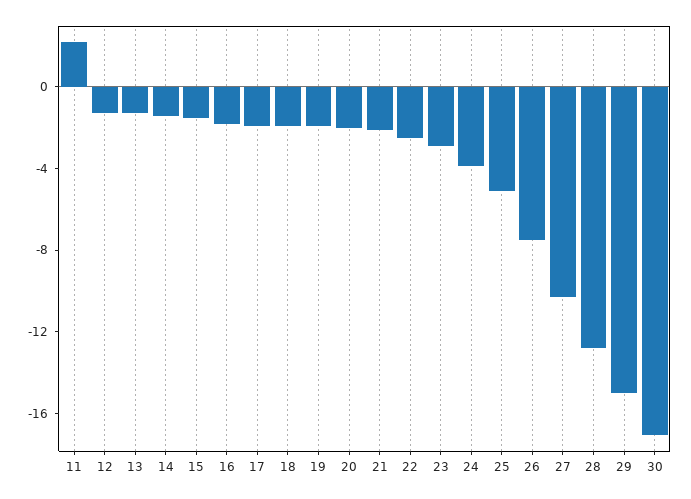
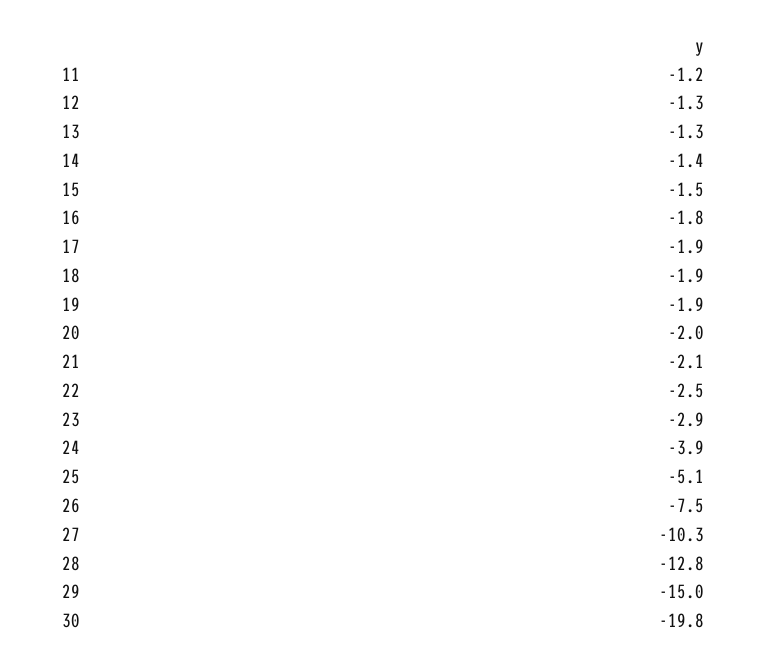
  {
-   "11": 2,
+   "11": -1.2,
    "12": -1.3,
    "13": -1.3,
    "14": -1.4,
    "15": -1.5,
    "16": -1.8,
    "17": -1.9,
    "18": -1.9,
    "19": -1.9,
    "20": -2,
    "21": -2.1,
    "22": -2.5,
    "23": -2.9,
    "24": -3.9,
    "25": -5.1,
    "26": -7.5,
    "27": -10.3,
    "28": -12.8,
    "29": -15,
-   "30": -17
+   "30": -19.8
  }

